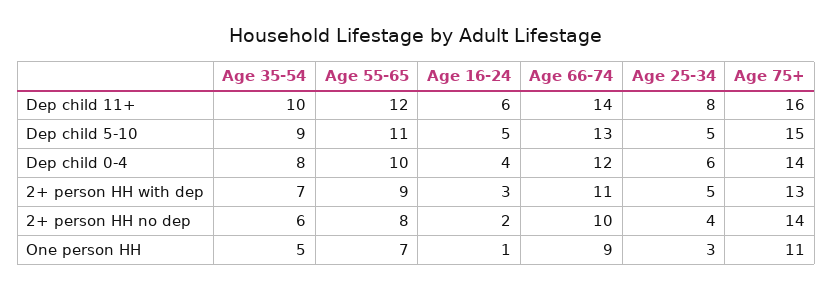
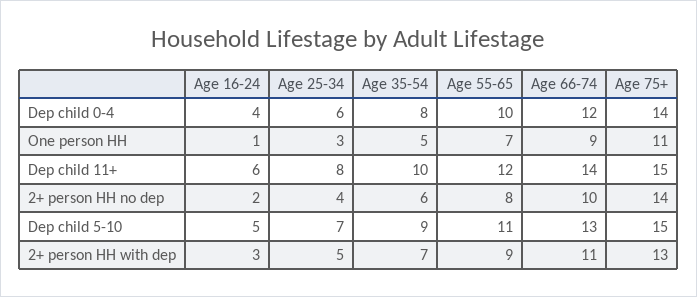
  {
    "Age 35-54": {
      "Dep child 11+": 10,
      "Dep child 5-10": 9,
      "Dep child 0-4": 8,
      "2+ person HH with dep": 7,
      "2+ person HH no dep": 6,
      "One person HH": 5
    },
    "Age 55-65": {
      "Dep child 11+": 12,
      "Dep child 5-10": 11,
      "Dep child 0-4": 10,
      "2+ person HH with dep": 9,
      "2+ person HH no dep": 8,
      "One person HH": 7
    },
    "Age 16-24": {
      "Dep child 11+": 6,
      "Dep child 5-10": 5,
      "Dep child 0-4": 4,
      "2+ person HH with dep": 3,
      "2+ person HH no dep": 2,
      "One person HH": 1
    },
    "Age 66-74": {
      "Dep child 11+": 14,
      "Dep child 5-10": 13,
      "Dep child 0-4": 12,
      "2+ person HH with dep": 11,
      "2+ person HH no dep": 10,
      "One person HH": 9
    },
    "Age 25-34": {
      "Dep child 11+": 8,
-     "Dep child 5-10": 5,
+     "Dep child 5-10": 7,
      "Dep child 0-4": 6,
      "2+ person HH with dep": 5,
      "2+ person HH no dep": 4,
      "One person HH": 3
    },
    "Age 75+": {
-     "Dep child 11+": 16,
+     "Dep child 11+": 15,
      "Dep child 5-10": 15,
      "Dep child 0-4": 14,
      "2+ person HH with dep": 13,
      "2+ person HH no dep": 14,
      "One person HH": 11
    }
  }

